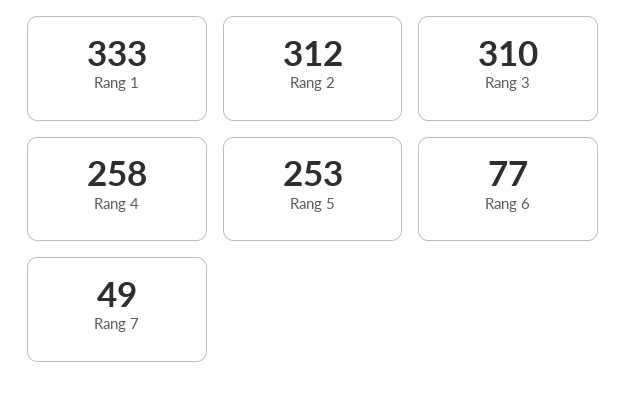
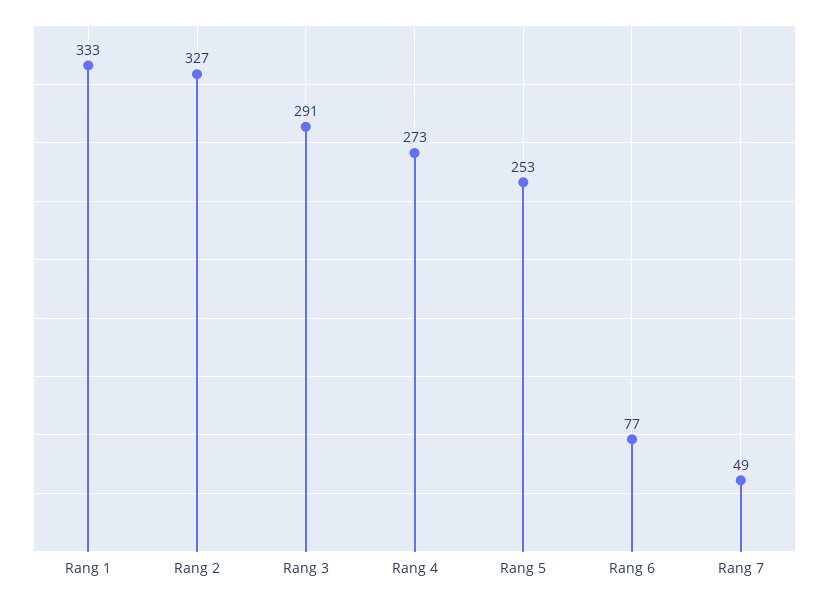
  {
    "Rang 1": 333,
-   "Rang 2": 312,
+   "Rang 2": 327,
-   "Rang 3": 310,
+   "Rang 3": 291,
-   "Rang 4": 258,
+   "Rang 4": 273,
    "Rang 5": 253,
    "Rang 6": 77,
    "Rang 7": 49
  }

